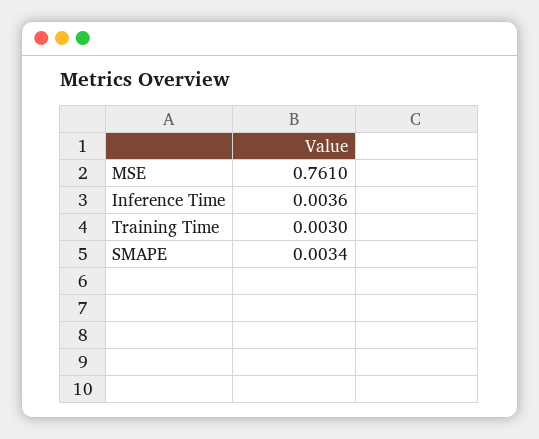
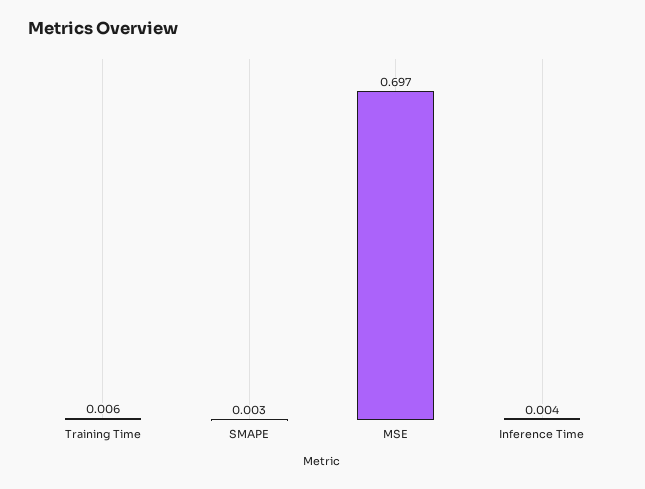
  {
-   "MSE": 0.761,
+   "MSE": 0.697,
    "Inference Time": 0.0036,
-   "Training Time": 0.003,
+   "Training Time": 0.006,
    "SMAPE": 0.0034
  }

